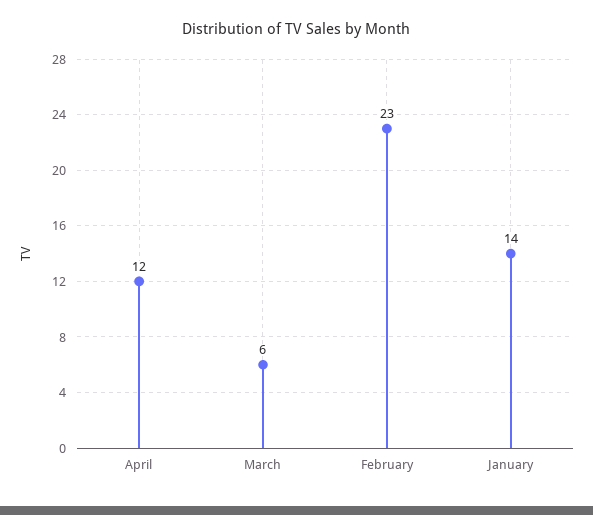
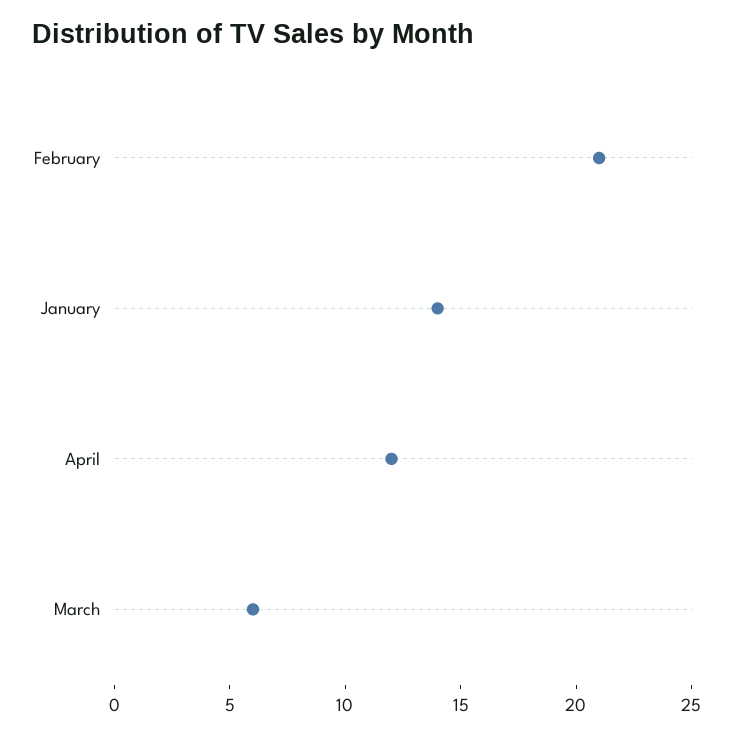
  {
    "April": 12,
    "March": 6,
-   "February": 23,
+   "February": 21,
    "January": 14
  }

